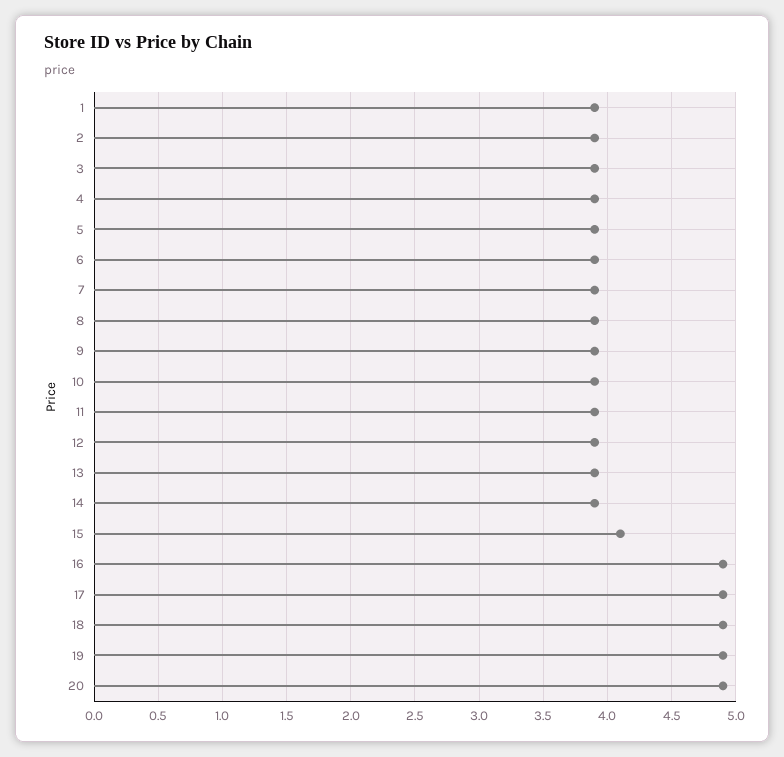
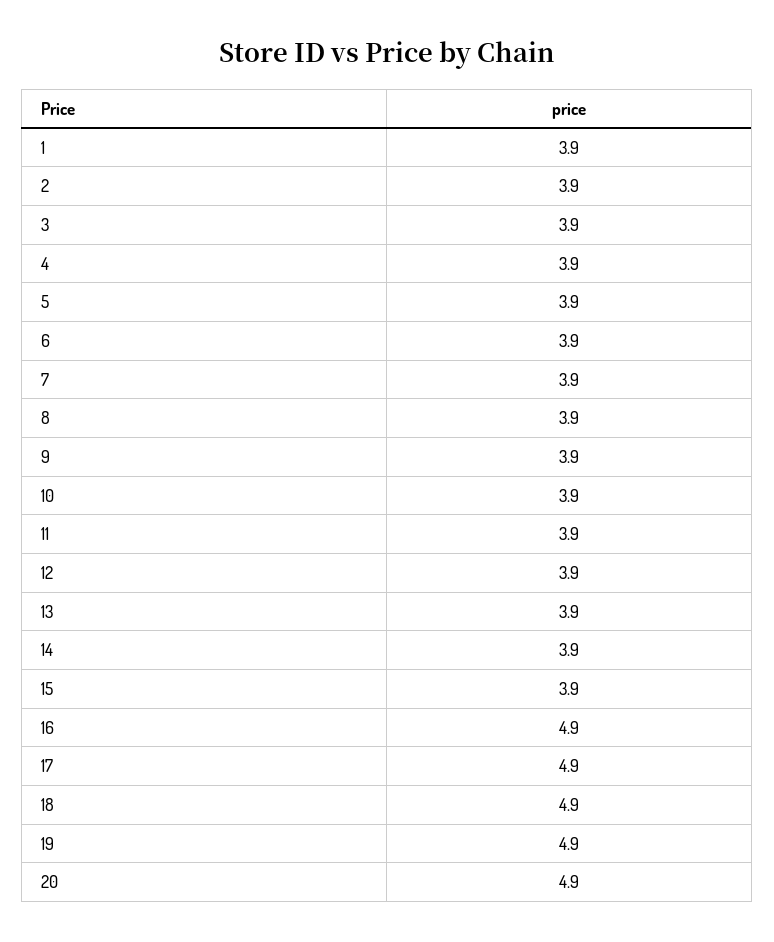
  {
    "1": 3.9,
    "2": 3.9,
    "3": 3.9,
    "4": 3.9,
    "5": 3.9,
    "6": 3.9,
    "7": 3.9,
    "8": 3.9,
    "9": 3.9,
    "10": 3.9,
    "11": 3.9,
    "12": 3.9,
    "13": 3.9,
    "14": 3.9,
-   "15": 4.1,
+   "15": 3.9,
    "16": 4.9,
    "17": 4.9,
    "18": 4.9,
    "19": 4.9,
    "20": 4.9
  }

